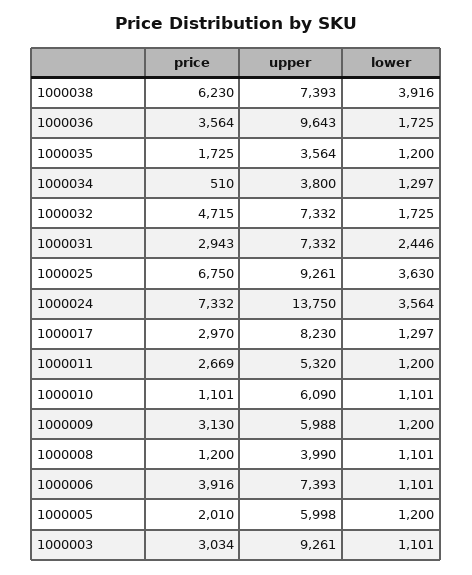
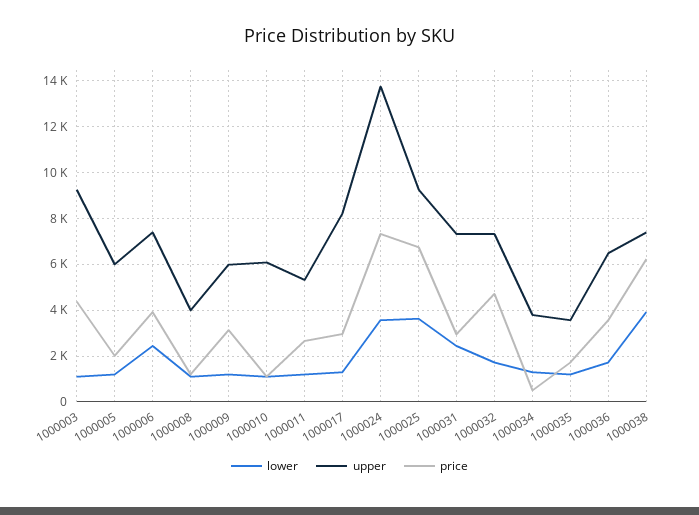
  {
    "price": {
      "1000038": 6230,
      "1000036": 3564,
      "1000035": 1725,
      "1000034": 510,
      "1000032": 4715,
      "1000031": 2943,
      "1000025": 6750,
      "1000024": 7332,
      "1000017": 2970,
      "1000011": 2669,
      "1000010": 1101,
      "1000009": 3130,
      "1000008": 1200,
      "1000006": 3916,
      "1000005": 2010,
-     "1000003": 3034
+     "1000003": 4500
    },
    "upper": {
      "1000038": 7393,
-     "1000036": 9643,
+     "1000036": 6500,
      "1000035": 3564,
      "1000034": 3800,
      "1000032": 7332,
      "1000031": 7332,
      "1000025": 9261,
      "1000024": 13750,
      "1000017": 8230,
      "1000011": 5320,
      "1000010": 6090,
      "1000009": 5988,
      "1000008": 3990,
      "1000006": 7393,
      "1000005": 5998,
      "1000003": 9261
    },
    "lower": {
      "1000038": 3916,
      "1000036": 1725,
      "1000035": 1200,
      "1000034": 1297,
      "1000032": 1725,
      "1000031": 2446,
      "1000025": 3630,
      "1000024": 3564,
      "1000017": 1297,
      "1000011": 1200,
      "1000010": 1101,
      "1000009": 1200,
      "1000008": 1101,
-     "1000006": 1101,
+     "1000006": 2500,
      "1000005": 1200,
      "1000003": 1101
    }
  }

